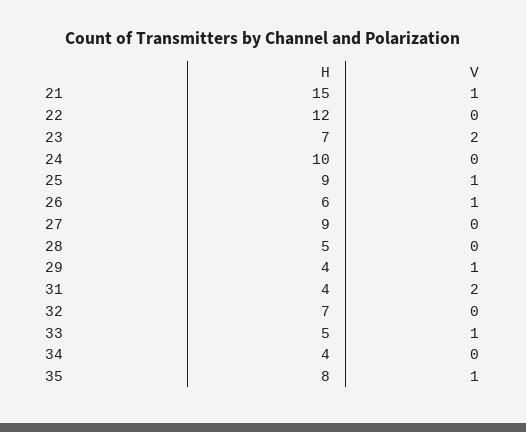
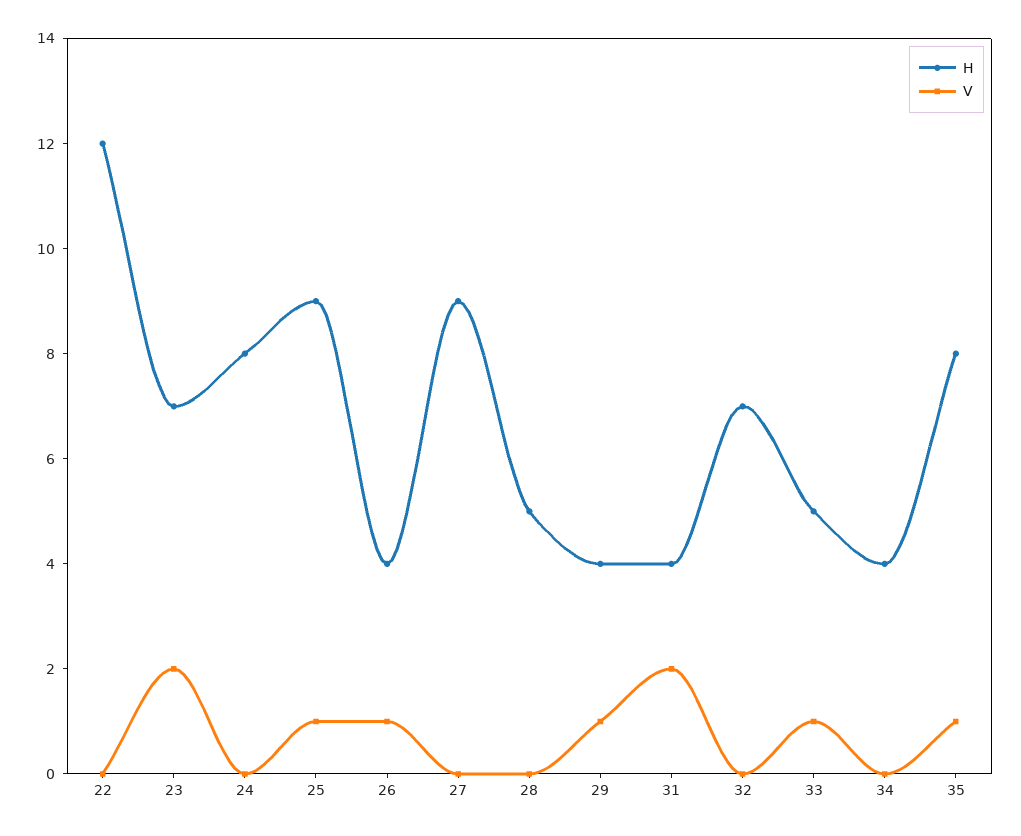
  {
    "H": {
-     "21": 15,
      "22": 12,
      "23": 7,
-     "24": 10,
+     "24": 8,
      "25": 9,
-     "26": 6,
+     "26": 4,
      "27": 9,
      "28": 5,
      "29": 4,
      "31": 4,
      "32": 7,
      "33": 5,
      "34": 4,
      "35": 8
    },
    "V": {
-     "21": 1,
      "22": 0,
      "23": 2,
      "24": 0,
      "25": 1,
      "26": 1,
      "27": 0,
      "28": 0,
      "29": 1,
      "31": 2,
      "32": 0,
      "33": 1,
      "34": 0,
      "35": 1
    }
  }

